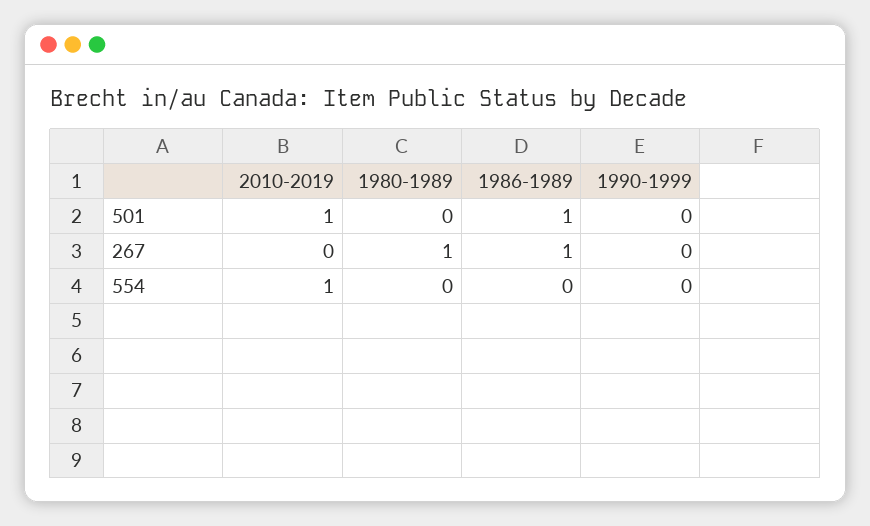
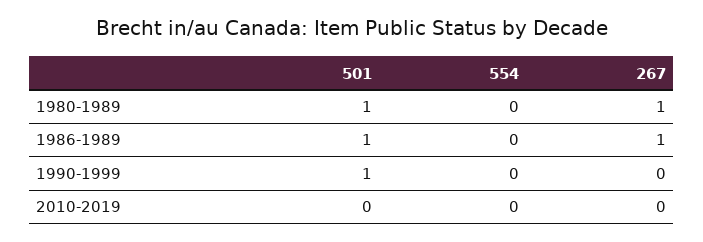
  {
    "2010-2019": {
-     "501": 1,
+     "501": 0,
      "267": 0,
-     "554": 1
+     "554": 0
    },
    "1980-1989": {
-     "501": 0,
+     "501": 1,
      "267": 1,
      "554": 0
    },
    "1986-1989": {
      "501": 1,
      "267": 1,
      "554": 0
    },
    "1990-1999": {
-     "501": 0,
+     "501": 1,
      "267": 0,
      "554": 0
    }
  }

